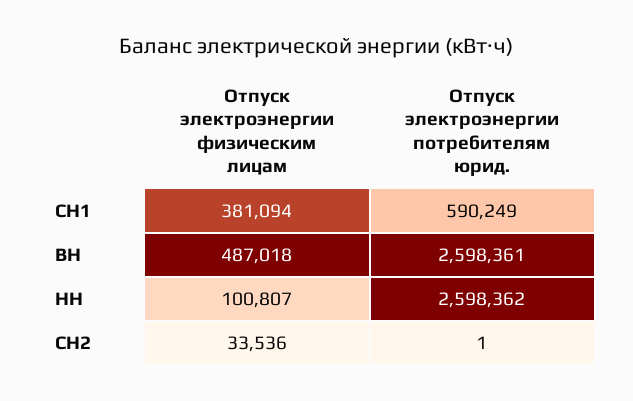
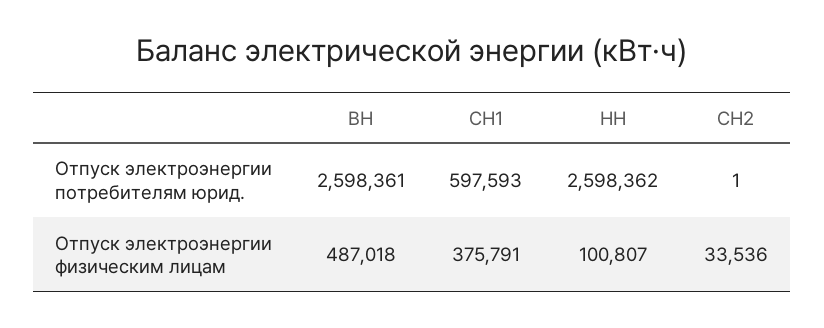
  {
    "Отпуск электроэнергии физическим лицам": {
-     "СН1": 381094,
+     "СН1": 375791,
      "ВН": 487018,
      "НН": 100807,
      "СН2": 33536
    },
    "Отпуск электроэнергии потребителям юрид.": {
-     "СН1": 590249,
+     "СН1": 597593,
      "ВН": 2598361,
      "НН": 2598362,
      "СН2": 1
    }
  }

